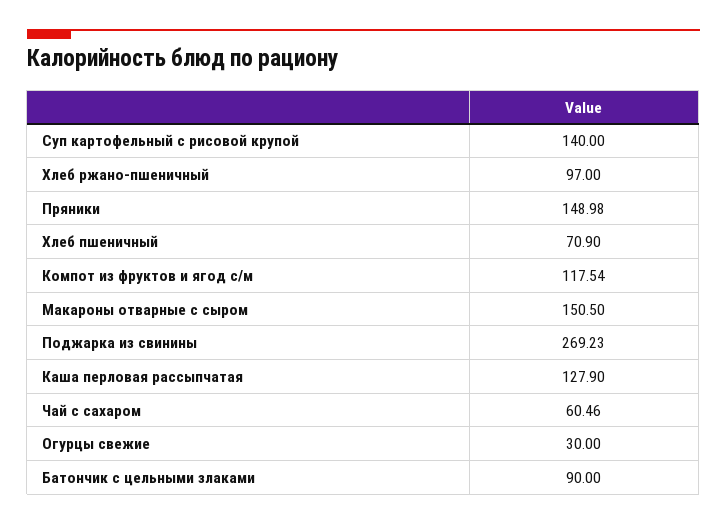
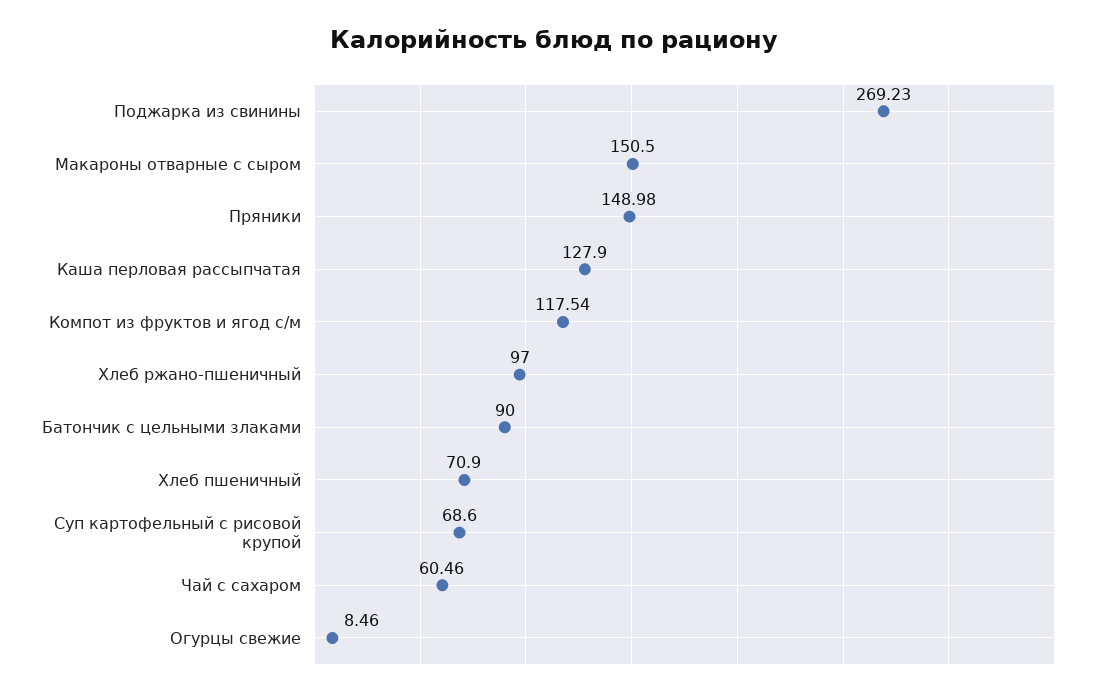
  {
-   "Суп картофельный с рисовой крупой": 140,
+   "Суп картофельный с рисовой крупой": 68.6,
    "Хлеб ржано-пшеничный": 97,
    "Пряники": 148.98,
    "Хлеб пшеничный": 70.9,
    "Компот из фруктов и ягод с/м": 117.54,
    "Макароны отварные с сыром": 150.5,
    "Поджарка из свинины": 269.23,
    "Каша перловая рассыпчатая": 127.9,
    "Чай с сахаром": 60.46,
-   "Огурцы свежие": 30,
+   "Огурцы свежие": 8.46,
    "Батончик с цельными злаками": 90
  }

